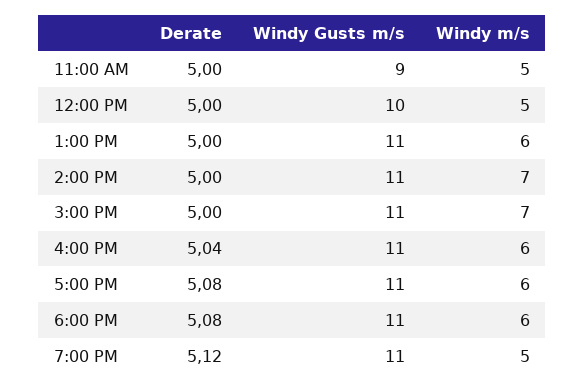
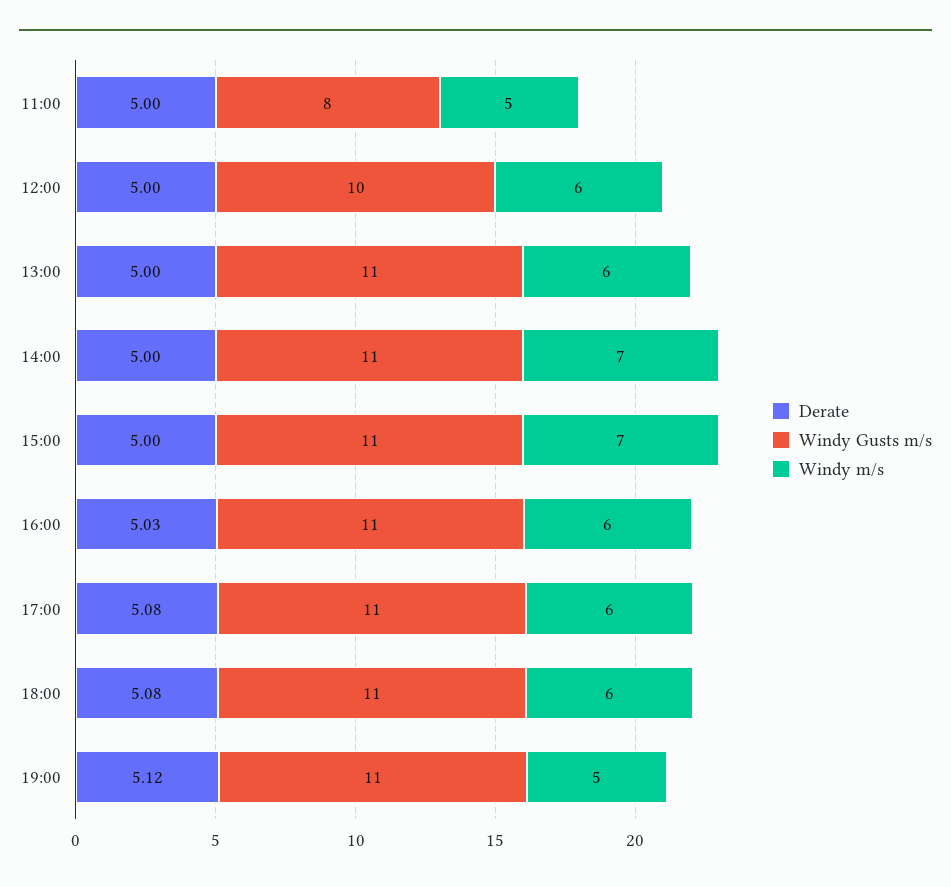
  {
    "Derate": {
      "11:00 AM": 5,
      "12:00 PM": 5,
      "1:00 PM": 5,
      "2:00 PM": 5,
      "3:00 PM": 5,
-     "4:00 PM": 5.04,
+     "4:00 PM": 5.03,
      "5:00 PM": 5.08,
      "6:00 PM": 5.08,
      "7:00 PM": 5.12
    },
    "Windy Gusts m/s": {
-     "11:00 AM": 9,
+     "11:00 AM": 8,
      "12:00 PM": 10,
      "1:00 PM": 11,
      "2:00 PM": 11,
      "3:00 PM": 11,
      "4:00 PM": 11,
      "5:00 PM": 11,
      "6:00 PM": 11,
      "7:00 PM": 11
    },
    "Windy m/s": {
      "11:00 AM": 5,
-     "12:00 PM": 5,
+     "12:00 PM": 6,
      "1:00 PM": 6,
      "2:00 PM": 7,
      "3:00 PM": 7,
      "4:00 PM": 6,
      "5:00 PM": 6,
      "6:00 PM": 6,
      "7:00 PM": 5
    }
  }

